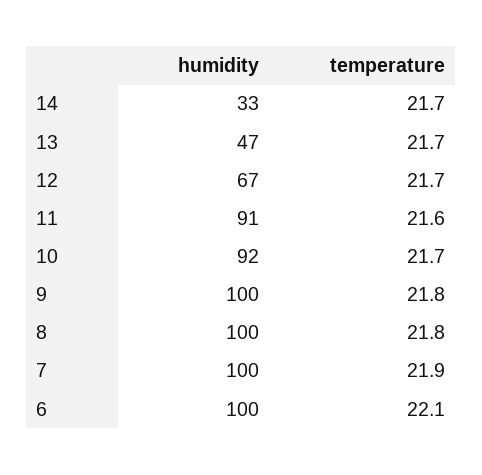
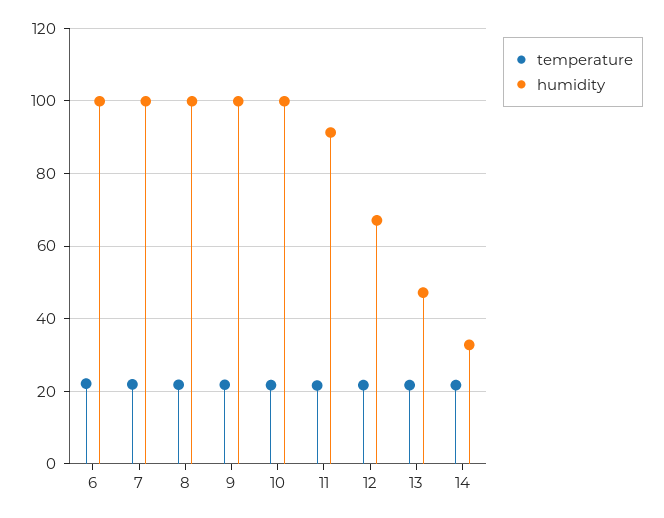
  {
    "humidity": {
      "14": 33,
      "13": 47,
      "12": 67,
      "11": 91,
-     "10": 92,
+     "10": 100,
      "9": 100,
      "8": 100,
      "7": 100,
      "6": 100
    },
    "temperature": {
      "14": 21.7,
      "13": 21.7,
      "12": 21.7,
      "11": 21.6,
      "10": 21.7,
      "9": 21.8,
      "8": 21.8,
      "7": 21.9,
      "6": 22.1
    }
  }

